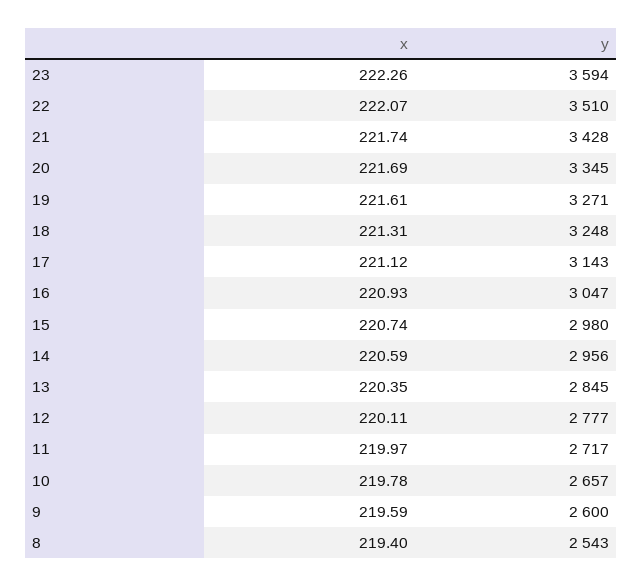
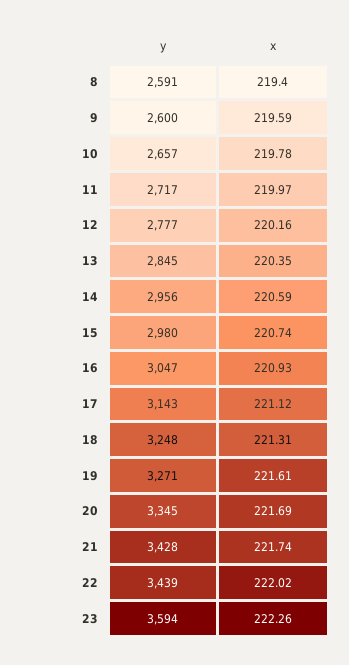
  {
    "x": {
      "23": 222.26,
-     "22": 222.07,
+     "22": 222.02,
      "21": 221.74,
      "20": 221.69,
      "19": 221.61,
      "18": 221.31,
      "17": 221.12,
      "16": 220.93,
      "15": 220.74,
      "14": 220.59,
      "13": 220.35,
-     "12": 220.11,
+     "12": 220.16,
      "11": 219.97,
      "10": 219.78,
      "9": 219.59,
      "8": 219.4
    },
    "y": {
      "23": 3594,
-     "22": 3510,
+     "22": 3439,
      "21": 3428,
      "20": 3345,
      "19": 3271,
      "18": 3248,
      "17": 3143,
      "16": 3047,
      "15": 2980,
      "14": 2956,
      "13": 2845,
      "12": 2777,
      "11": 2717,
      "10": 2657,
      "9": 2600,
-     "8": 2543
+     "8": 2591
    }
  }

